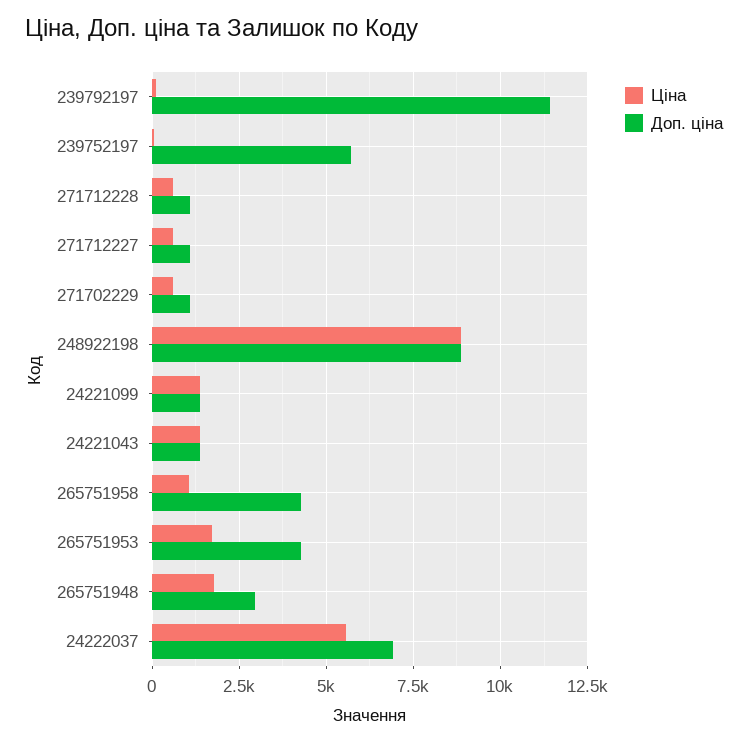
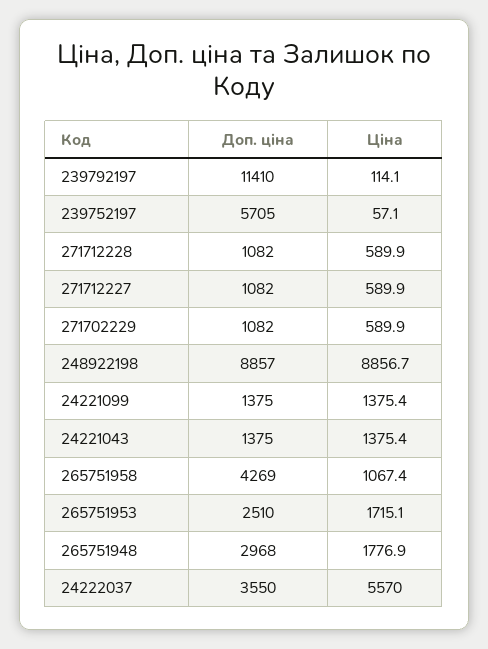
  {
    "Ціна": {
      "239792197": 114.1,
      "239752197": 57.1,
      "271712228": 589.9,
      "271712227": 589.9,
      "271702229": 589.9,
      "248922198": 8856.7,
      "24221099": 1375.4,
      "24221043": 1375.4,
      "265751958": 1067.4,
      "265751953": 1715.1,
      "265751948": 1776.9,
      "24222037": 5570
    },
    "Доп. ціна": {
      "239792197": 11410,
      "239752197": 5705,
      "271712228": 1082,
      "271712227": 1082,
      "271702229": 1082,
      "248922198": 8857,
      "24221099": 1375,
      "24221043": 1375,
      "265751958": 4269,
-     "265751953": 4250,
+     "265751953": 2510,
      "265751948": 2968,
-     "24222037": 7000
+     "24222037": 3550
    }
  }

